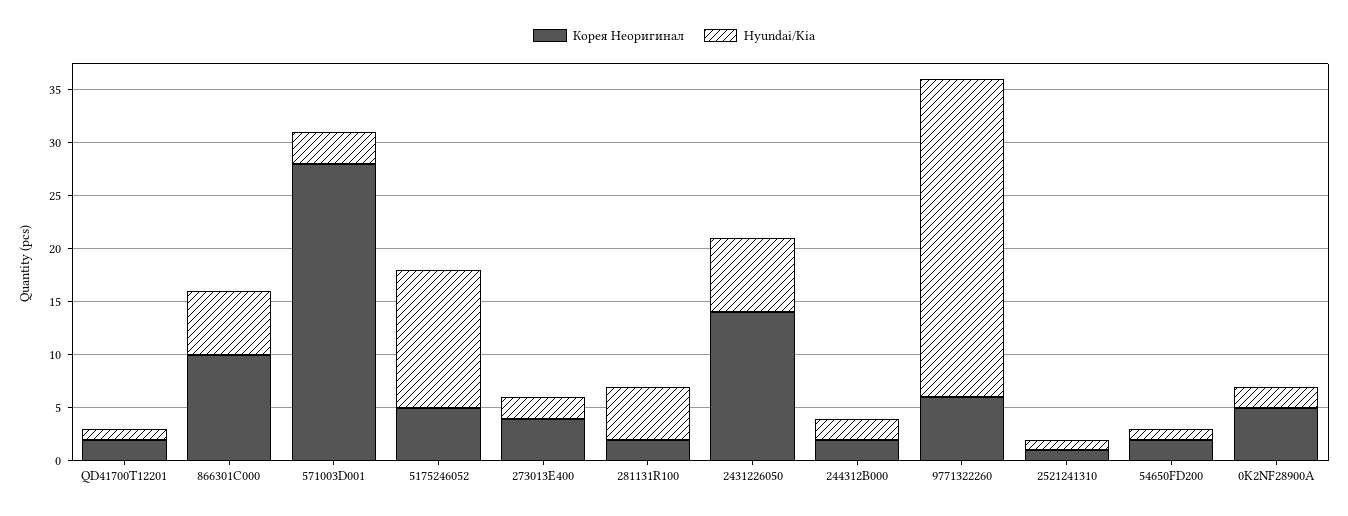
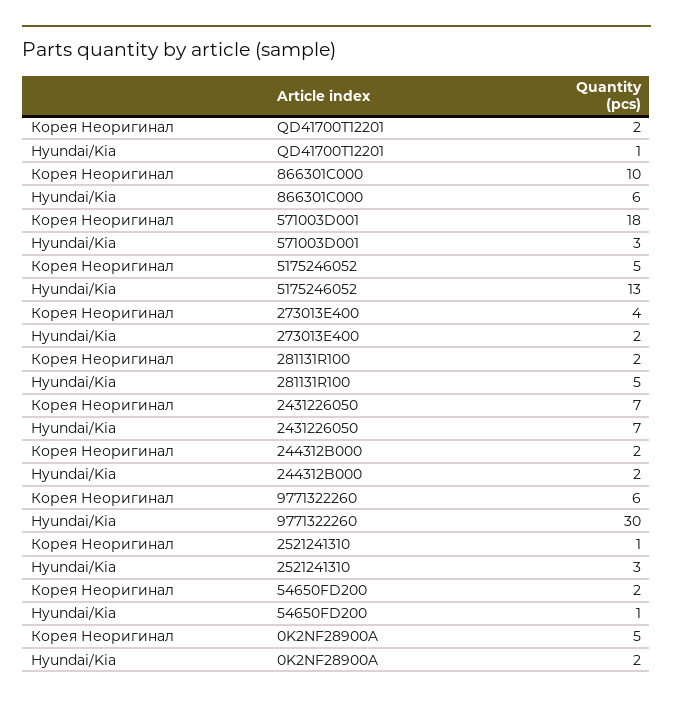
  {
    "Корея Неоригинал": {
      "QD41700T12201": 2,
      "866301C000": 10,
-     "571003D001": 28,
+     "571003D001": 18,
      "5175246052": 5,
      "273013E400": 4,
      "281131R100": 2,
-     "2431226050": 14,
+     "2431226050": 7,
      "244312B000": 2,
      "9771322260": 6,
      "2521241310": 1,
      "54650FD200": 2,
      "0K2NF28900A": 5
    },
    "Hyundai/Kia": {
      "QD41700T12201": 1,
      "866301C000": 6,
      "571003D001": 3,
      "5175246052": 13,
      "273013E400": 2,
      "281131R100": 5,
      "2431226050": 7,
      "244312B000": 2,
      "9771322260": 30,
-     "2521241310": 1,
+     "2521241310": 3,
      "54650FD200": 1,
      "0K2NF28900A": 2
    }
  }

